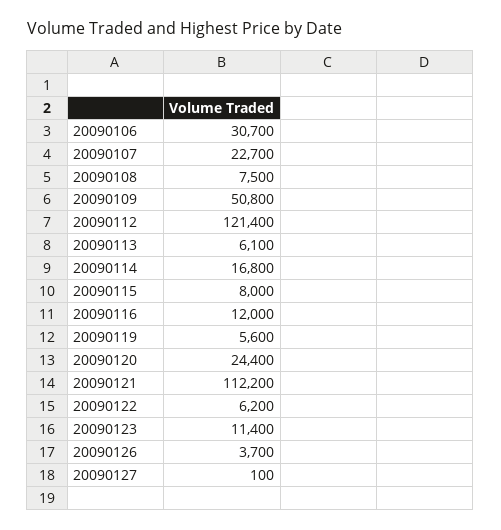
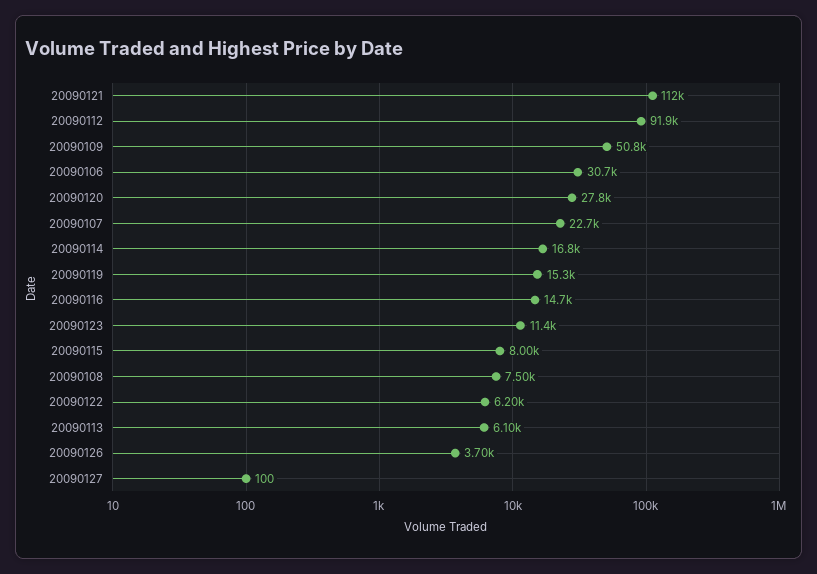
  {
    "20090106": 30700,
    "20090107": 22700,
    "20090108": 7500,
    "20090109": 50800,
-   "20090112": 121400,
+   "20090112": 91900,
    "20090113": 6100,
    "20090114": 16800,
    "20090115": 8000,
-   "20090116": 12000,
+   "20090116": 14700,
-   "20090119": 5600,
+   "20090119": 15300,
-   "20090120": 24400,
+   "20090120": 27800,
    "20090121": 112200,
    "20090122": 6200,
    "20090123": 11400,
    "20090126": 3700,
    "20090127": 100
  }

